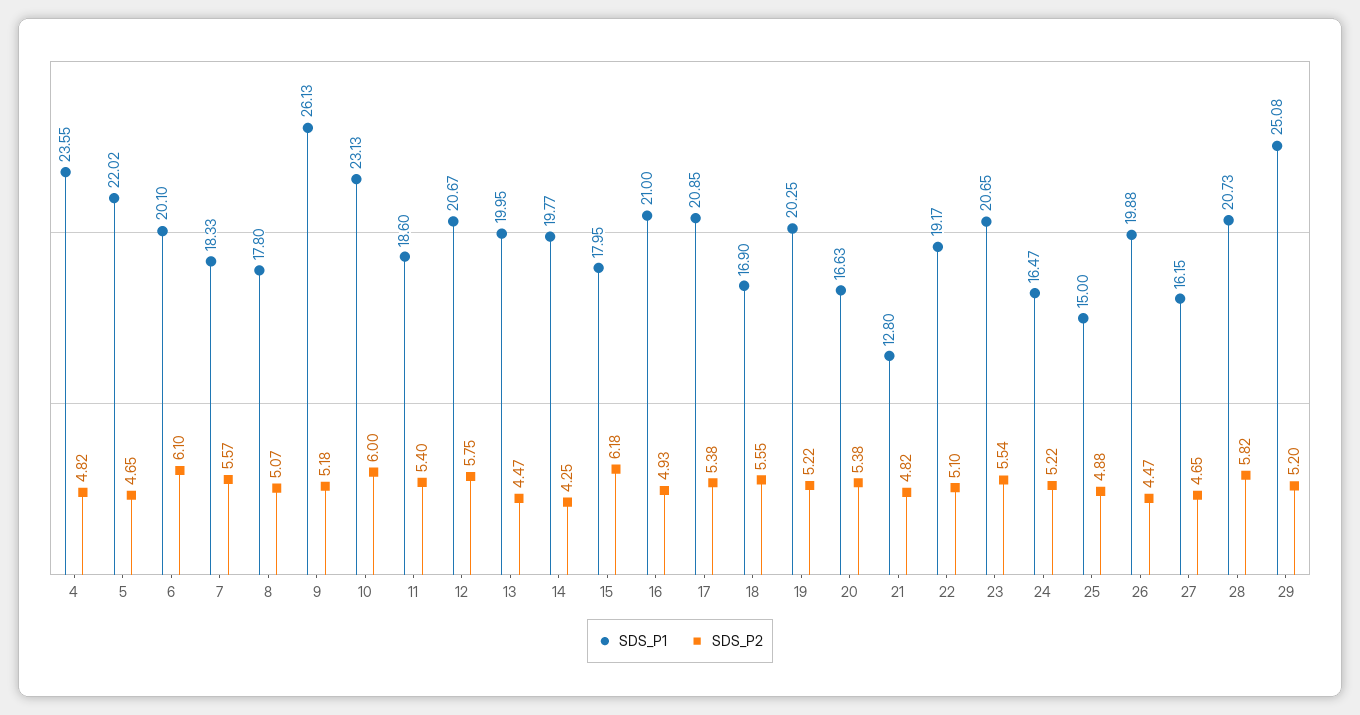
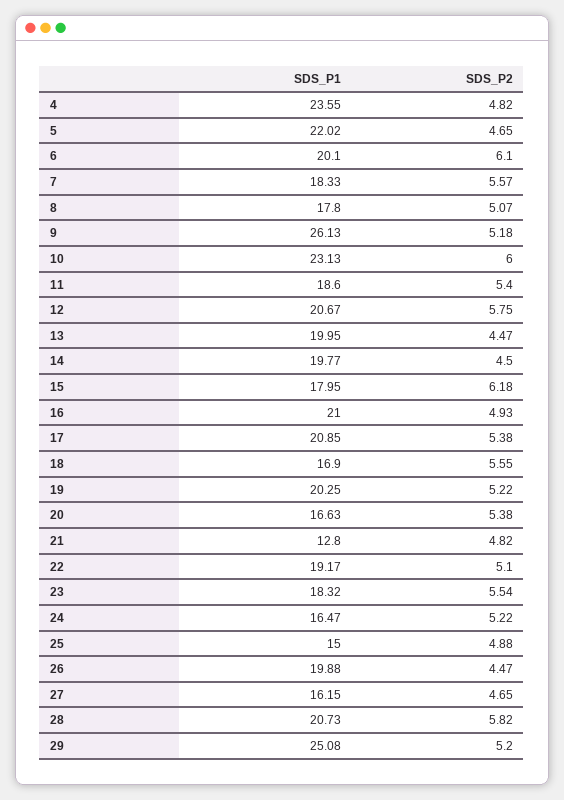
  {
    "SDS_P1": {
      "4": 23.55,
      "5": 22.02,
      "6": 20.1,
      "7": 18.33,
      "8": 17.8,
      "9": 26.13,
      "10": 23.13,
      "11": 18.6,
      "12": 20.67,
      "13": 19.95,
      "14": 19.77,
      "15": 17.95,
      "16": 21,
      "17": 20.85,
      "18": 16.9,
      "19": 20.25,
      "20": 16.63,
      "21": 12.8,
      "22": 19.17,
-     "23": 20.65,
+     "23": 18.32,
      "24": 16.47,
      "25": 15,
      "26": 19.88,
      "27": 16.15,
      "28": 20.73,
      "29": 25.08
    },
    "SDS_P2": {
      "4": 4.82,
      "5": 4.65,
      "6": 6.1,
      "7": 5.57,
      "8": 5.07,
      "9": 5.18,
      "10": 6,
      "11": 5.4,
      "12": 5.75,
      "13": 4.47,
-     "14": 4.25,
+     "14": 4.5,
      "15": 6.18,
      "16": 4.93,
      "17": 5.38,
      "18": 5.55,
      "19": 5.22,
      "20": 5.38,
      "21": 4.82,
      "22": 5.1,
      "23": 5.54,
      "24": 5.22,
      "25": 4.88,
      "26": 4.47,
      "27": 4.65,
      "28": 5.82,
      "29": 5.2
    }
  }

